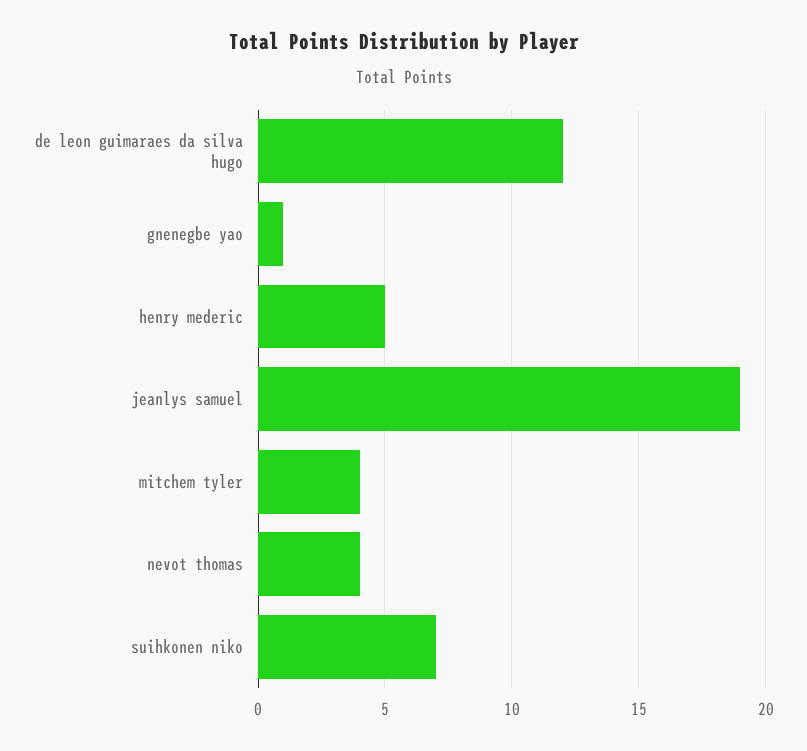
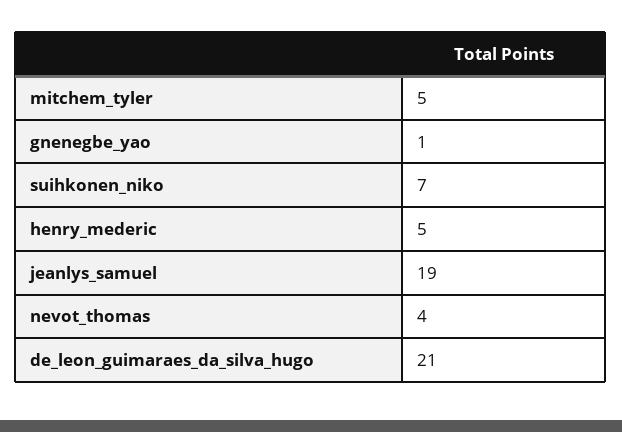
  {
-   "de leon guimaraes da silva hugo": 12,
+   "de leon guimaraes da silva hugo": 21,
    "gnenegbe yao": 1,
    "henry mederic": 5,
    "jeanlys samuel": 19,
-   "mitchem tyler": 4,
+   "mitchem tyler": 5,
    "nevot thomas": 4,
    "suihkonen niko": 7
  }

